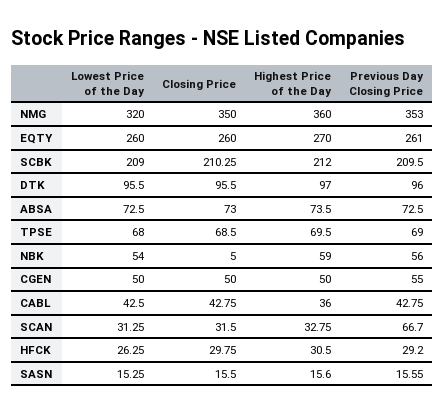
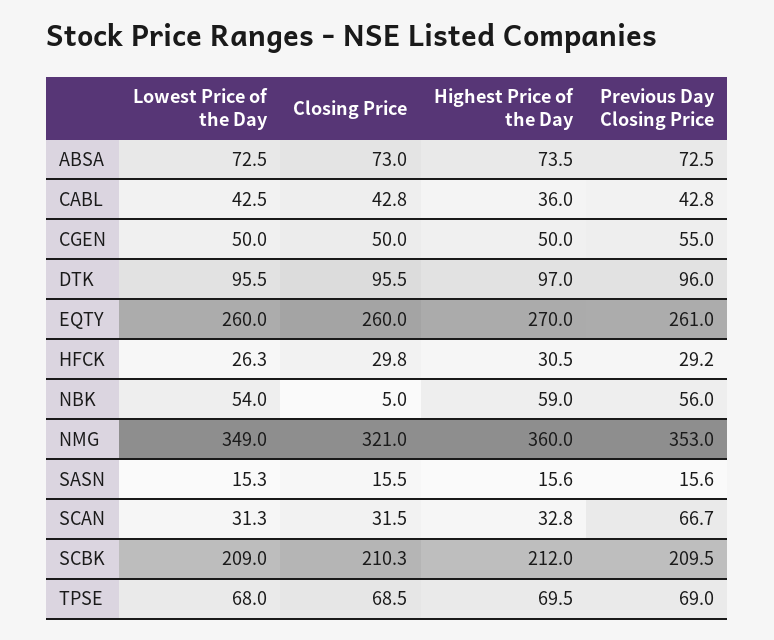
  {
    "Lowest Price of the Day": {
-     "NMG": 320,
+     "NMG": 349,
      "EQTY": 260,
      "SCBK": 209,
      "DTK": 95.5,
      "ABSA": 72.5,
      "TPSE": 68,
      "NBK": 54,
      "CGEN": 50,
      "CABL": 42.5,
      "SCAN": 31.25,
      "HFCK": 26.25,
      "SASN": 15.25
    },
    "Closing Price": {
-     "NMG": 350,
+     "NMG": 321,
      "EQTY": 260,
      "SCBK": 210.25,
      "DTK": 95.5,
      "ABSA": 73,
      "TPSE": 68.5,
      "NBK": 5,
      "CGEN": 50,
      "CABL": 42.75,
      "SCAN": 31.5,
      "HFCK": 29.75,
      "SASN": 15.5
    },
    "Highest Price of the Day": {
      "NMG": 360,
      "EQTY": 270,
      "SCBK": 212,
      "DTK": 97,
      "ABSA": 73.5,
      "TPSE": 69.5,
      "NBK": 59,
      "CGEN": 50,
      "CABL": 36,
      "SCAN": 32.75,
      "HFCK": 30.5,
      "SASN": 15.6
    },
    "Previous Day Closing Price": {
      "NMG": 353,
      "EQTY": 261,
      "SCBK": 209.5,
      "DTK": 96,
      "ABSA": 72.5,
      "TPSE": 69,
      "NBK": 56,
      "CGEN": 55,
      "CABL": 42.75,
      "SCAN": 66.7,
      "HFCK": 29.2,
      "SASN": 15.55
    }
  }

